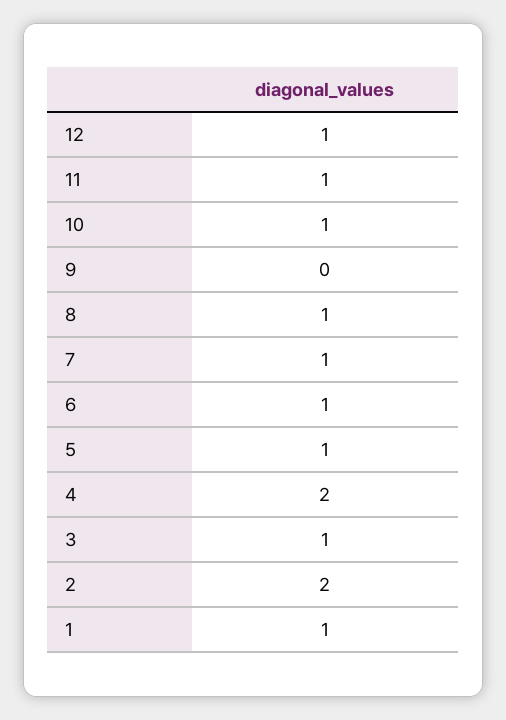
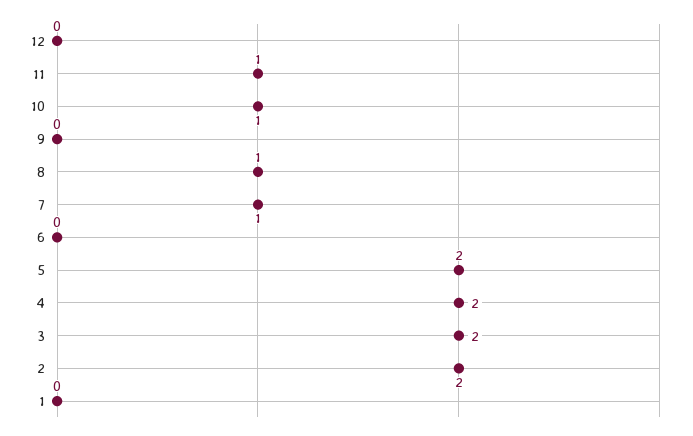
  {
-   "12": 1,
+   "12": 0,
    "11": 1,
    "10": 1,
    "9": 0,
    "8": 1,
    "7": 1,
-   "6": 1,
+   "6": 0,
-   "5": 1,
+   "5": 2,
    "4": 2,
-   "3": 1,
+   "3": 2,
    "2": 2,
-   "1": 1
+   "1": 0
  }

